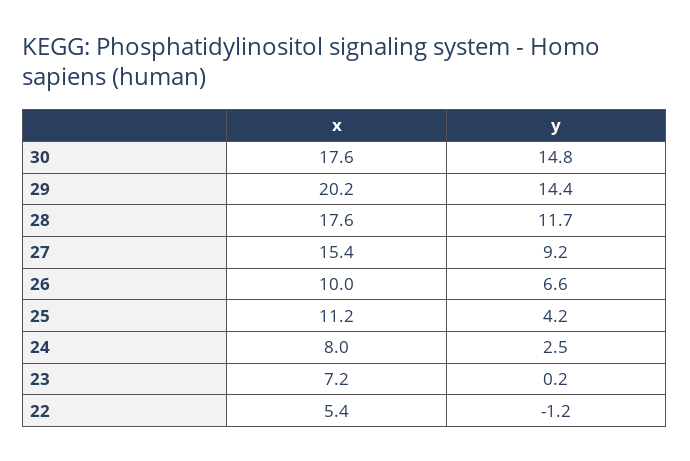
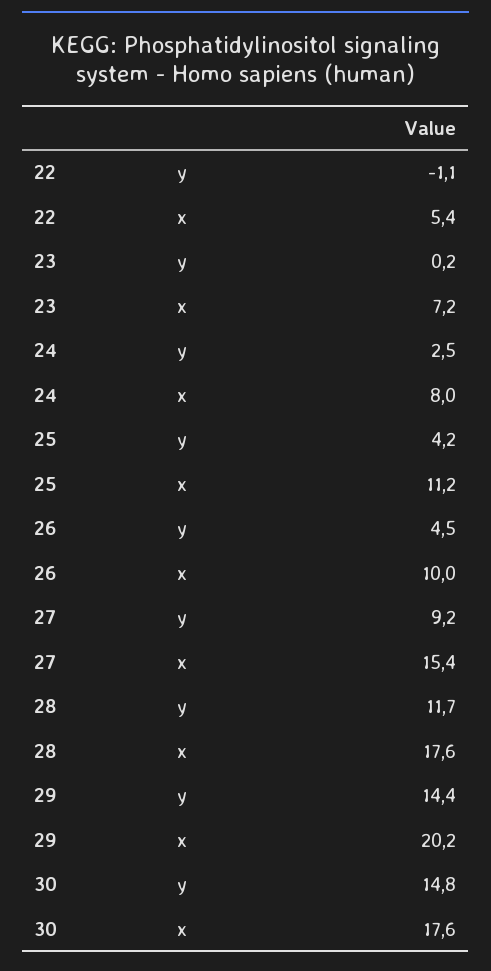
  {
    "x": {
      "30": 17.6,
      "29": 20.2,
      "28": 17.6,
      "27": 15.4,
      "26": 10,
      "25": 11.2,
      "24": 8,
      "23": 7.2,
      "22": 5.4
    },
    "y": {
      "30": 14.8,
      "29": 14.4,
      "28": 11.7,
      "27": 9.2,
-     "26": 6.6,
+     "26": 4.5,
      "25": 4.2,
      "24": 2.5,
      "23": 0.2,
-     "22": -1.2
+     "22": -1.1
    }
  }

